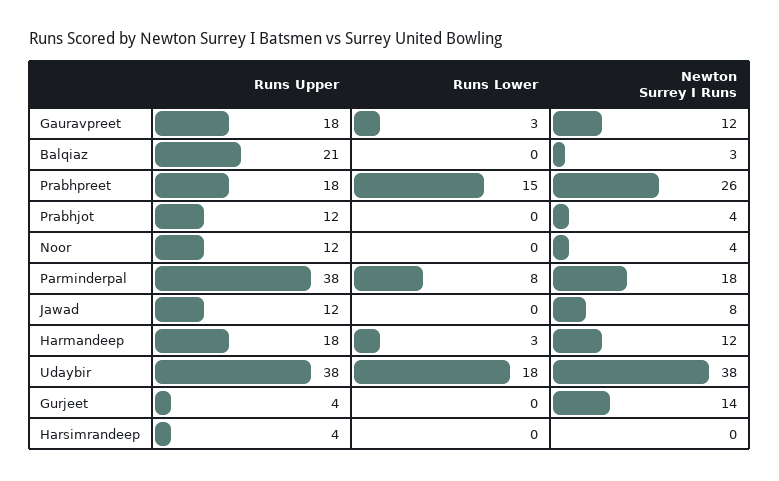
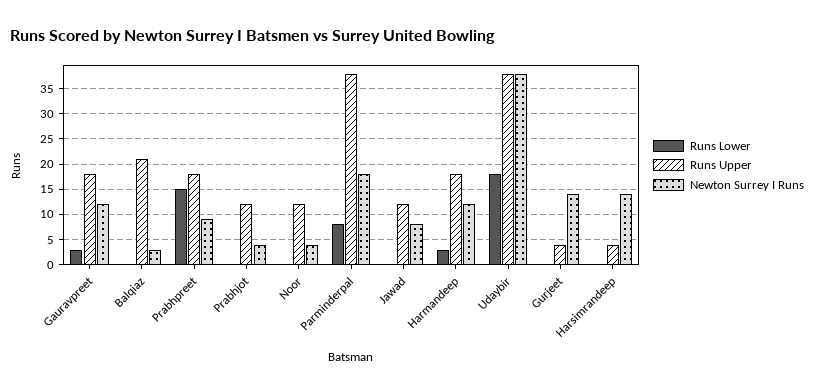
  {
    "Runs Upper": {
      "Gauravpreet": 18,
      "Balqiaz": 21,
      "Prabhpreet": 18,
      "Prabhjot": 12,
      "Noor": 12,
      "Parminderpal": 38,
      "Jawad": 12,
      "Harmandeep": 18,
      "Udaybir": 38,
      "Gurjeet": 4,
      "Harsimrandeep": 4
    },
    "Runs Lower": {
      "Gauravpreet": 3,
      "Balqiaz": 0,
      "Prabhpreet": 15,
      "Prabhjot": 0,
      "Noor": 0,
      "Parminderpal": 8,
      "Jawad": 0,
      "Harmandeep": 3,
      "Udaybir": 18,
      "Gurjeet": 0,
      "Harsimrandeep": 0
    },
    "Newton Surrey I Runs": {
      "Gauravpreet": 12,
      "Balqiaz": 3,
-     "Prabhpreet": 26,
+     "Prabhpreet": 10,
      "Prabhjot": 4,
      "Noor": 4,
      "Parminderpal": 18,
      "Jawad": 8,
      "Harmandeep": 12,
      "Udaybir": 38,
      "Gurjeet": 14,
-     "Harsimrandeep": 0
+     "Harsimrandeep": 15
    }
  }

